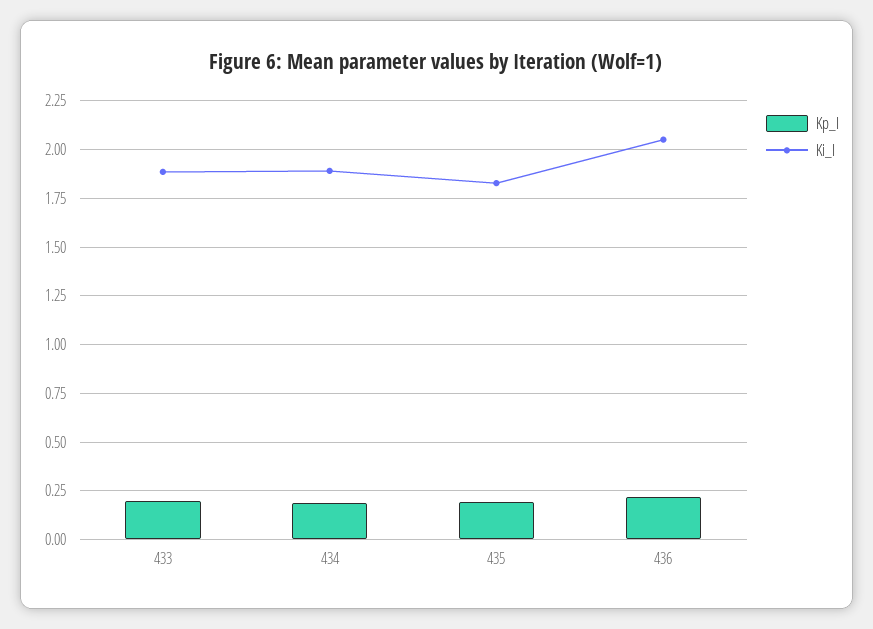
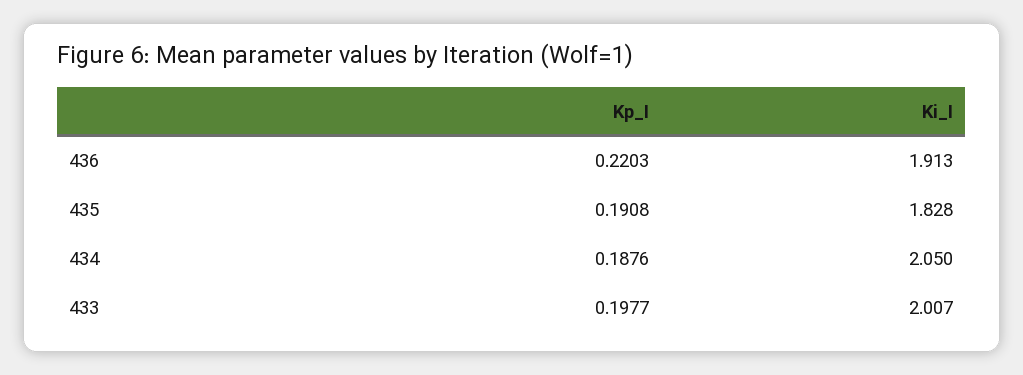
  {
    "Kp_I": {
      "433": 0.1977,
      "434": 0.1876,
      "435": 0.1908,
      "436": 0.2203
    },
    "Ki_I": {
-     "433": 1.9,
+     "433": 2.007,
-     "434": 1.9,
+     "434": 2.05,
      "435": 1.828,
-     "436": 2.05
+     "436": 1.913
    }
  }

